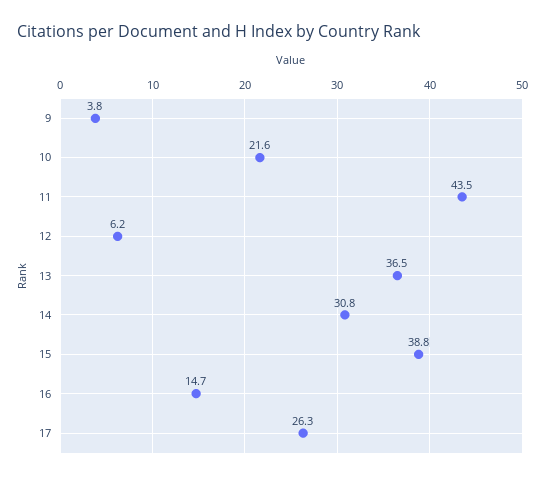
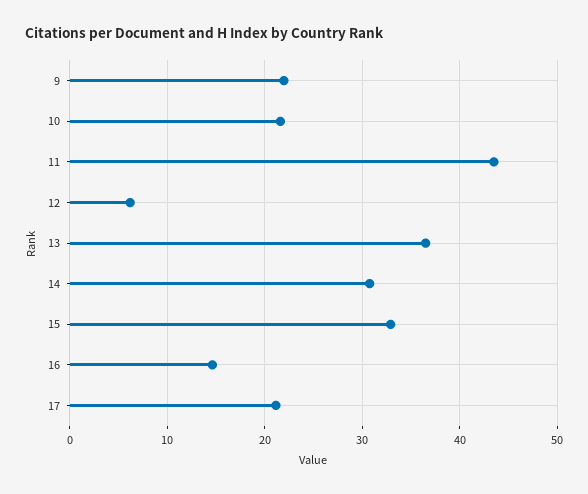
  {
-   "9": 3.8,
+   "9": 22,
    "10": 21.6,
    "11": 43.5,
    "12": 6.2,
    "13": 36.5,
    "14": 30.8,
-   "15": 38.8,
+   "15": 33,
    "16": 14.7,
-   "17": 26.3
+   "17": 21
  }

